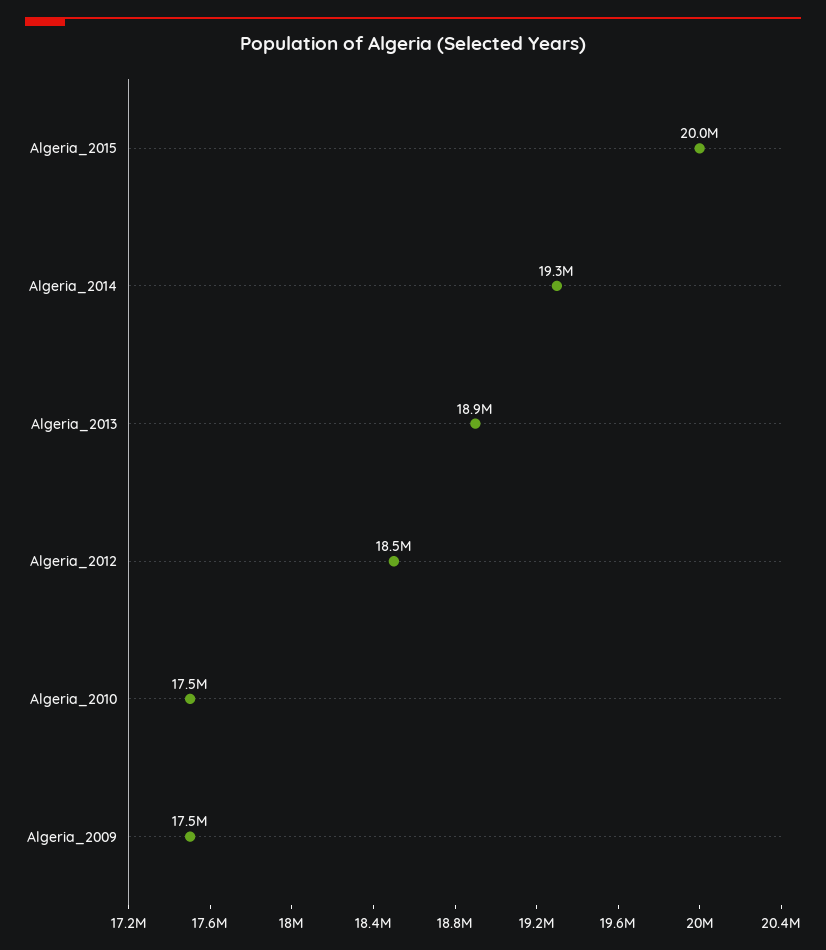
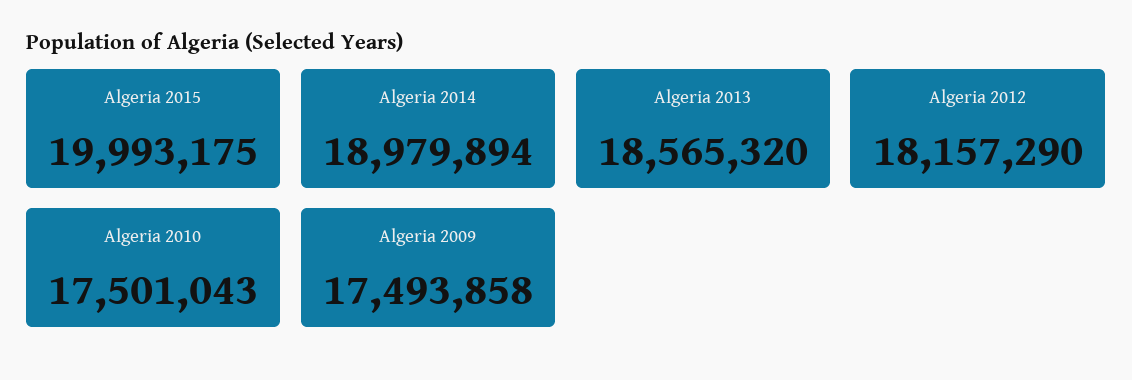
  {
    "Algeria_2015": 19993175,
-   "Algeria_2014": 19300000,
+   "Algeria_2014": 18979894,
-   "Algeria_2013": 18900000,
+   "Algeria_2013": 18565320,
-   "Algeria_2012": 18500000,
+   "Algeria_2012": 18157290,
    "Algeria_2010": 17501043,
    "Algeria_2009": 17493858
  }

